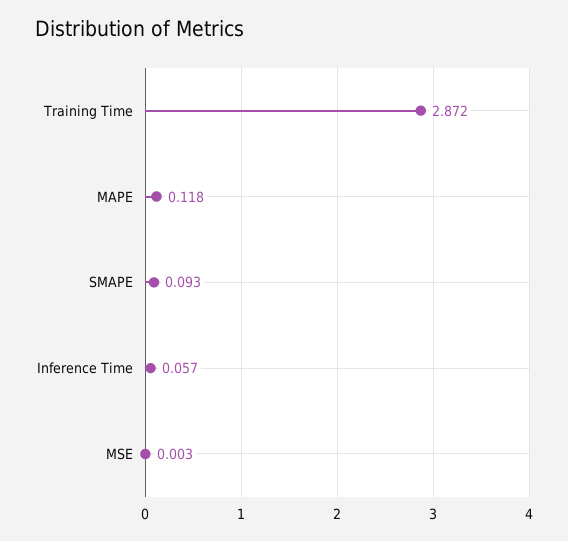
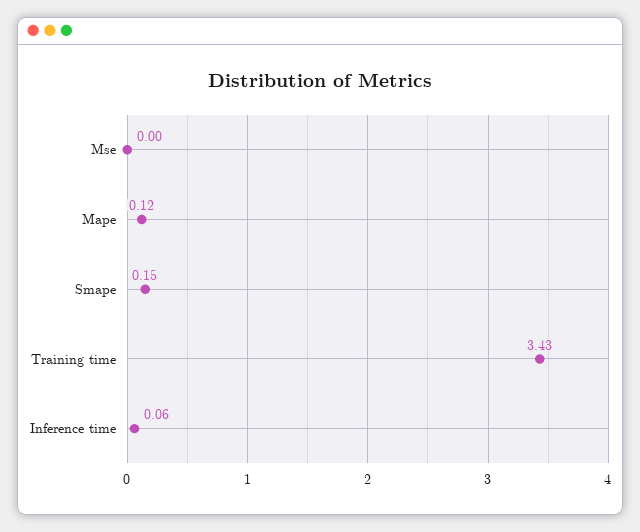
  {
-   "Training Time": 2.872,
+   "Training Time": 3.43,
    "MAPE": 0.118,
-   "SMAPE": 0.093,
+   "SMAPE": 0.15,
    "Inference Time": 0.057,
    "MSE": 0.003
  }

